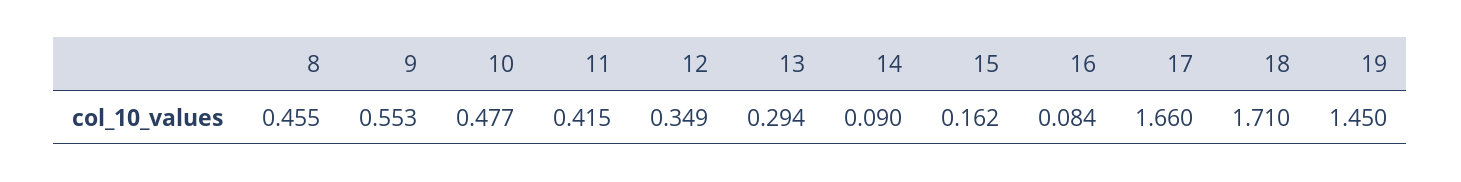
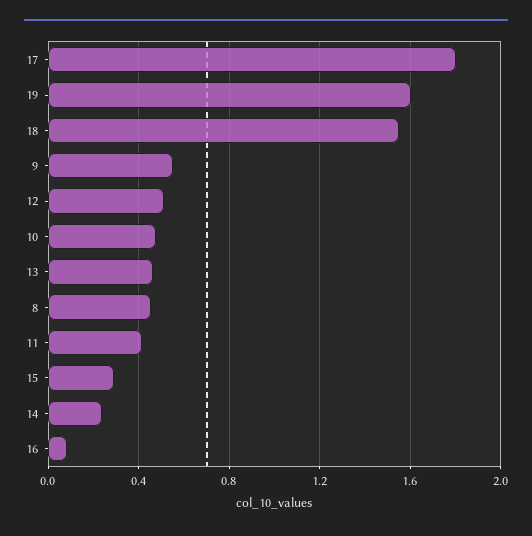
  {
    "8": 0.455,
    "9": 0.553,
    "10": 0.477,
    "11": 0.415,
-   "12": 0.349,
+   "12": 0.5,
-   "13": 0.294,
+   "13": 0.45,
-   "14": 0.09,
+   "14": 0.25,
-   "15": 0.162,
+   "15": 0.3,
    "16": 0.084,
-   "17": 1.66,
+   "17": 1.8,
-   "18": 1.71,
+   "18": 1.55,
-   "19": 1.45
+   "19": 1.6
  }

